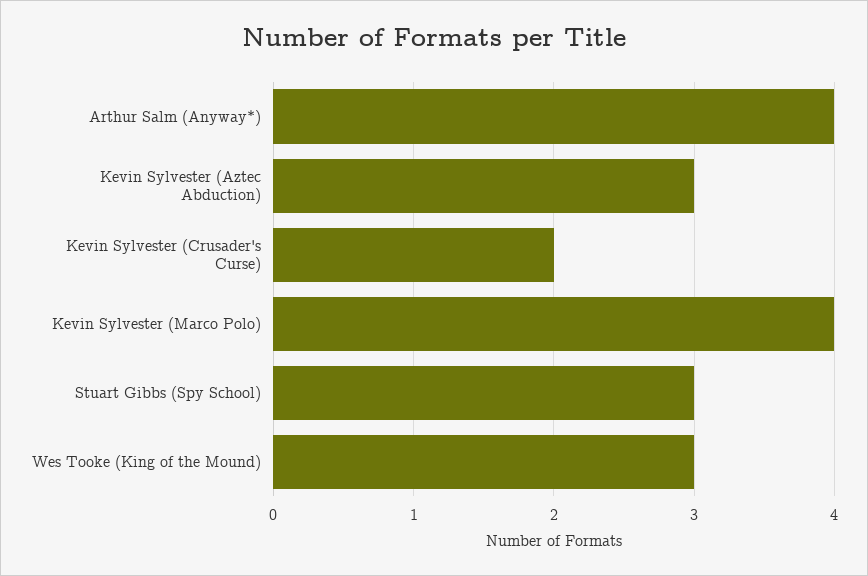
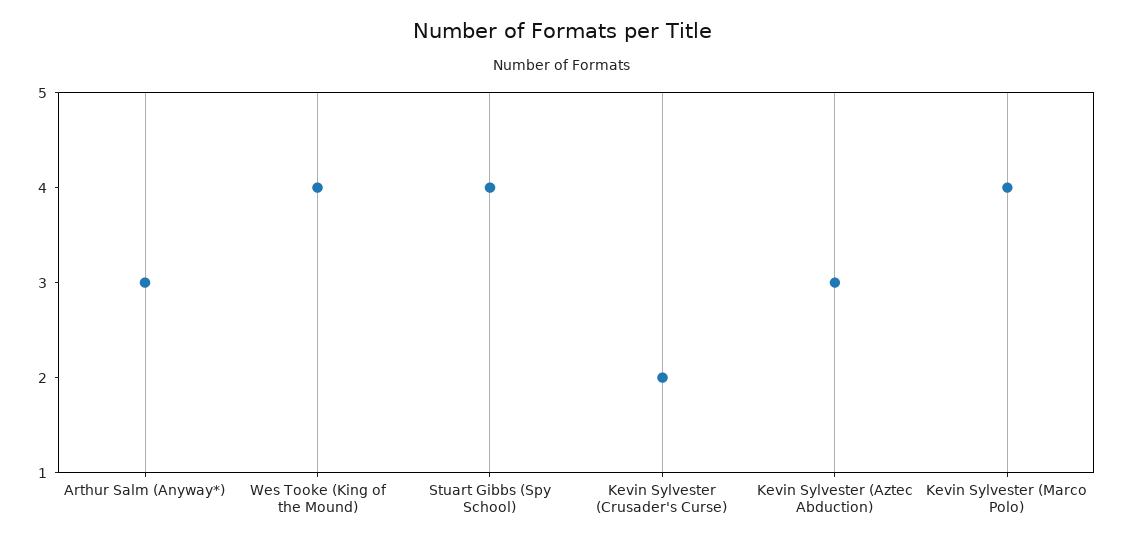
  {
-   "Arthur Salm (Anyway*)": 4,
+   "Arthur Salm (Anyway*)": 3,
    "Kevin Sylvester (Aztec Abduction)": 3,
    "Kevin Sylvester (Crusader's Curse)": 2,
    "Kevin Sylvester (Marco Polo)": 4,
-   "Stuart Gibbs (Spy School)": 3,
+   "Stuart Gibbs (Spy School)": 4,
-   "Wes Tooke (King of the Mound)": 3
+   "Wes Tooke (King of the Mound)": 4
  }

